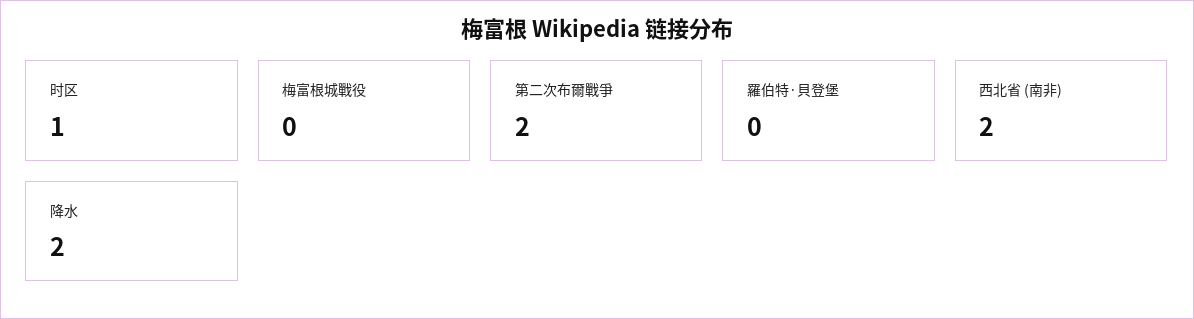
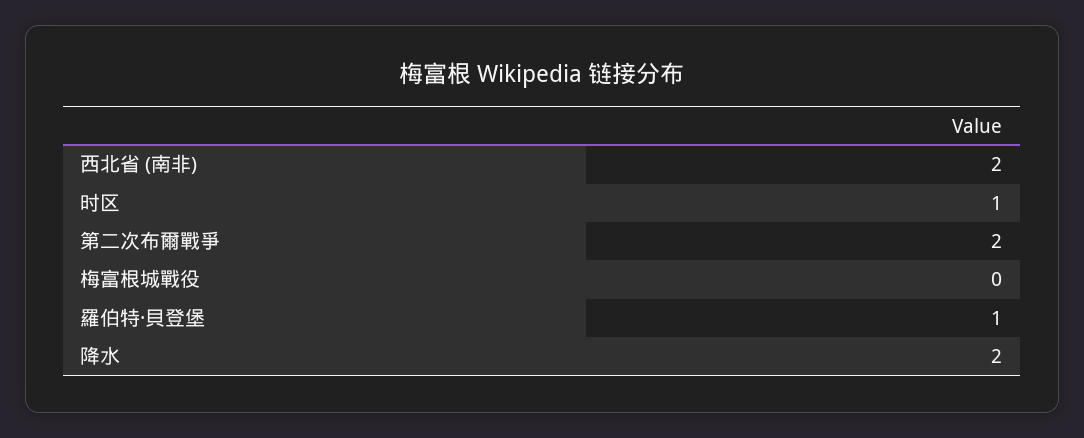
  {
    "时区": 1,
    "梅富根城戰役": 0,
    "第二次布爾戰爭": 2,
-   "羅伯特·貝登堡": 0,
+   "羅伯特·貝登堡": 1,
    "西北省 (南非)": 2,
    "降水": 2
  }

